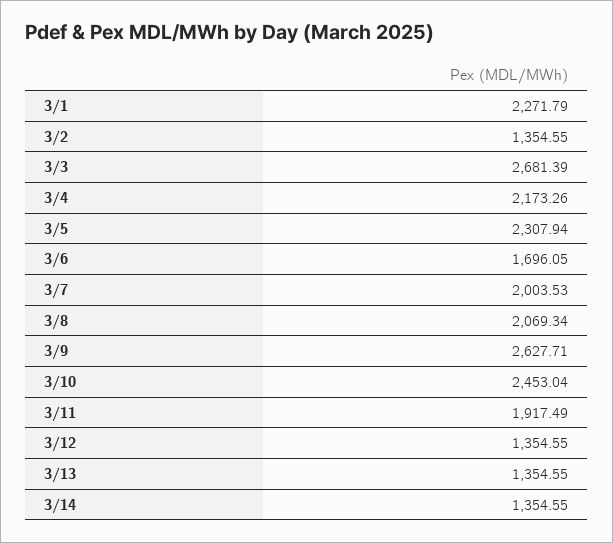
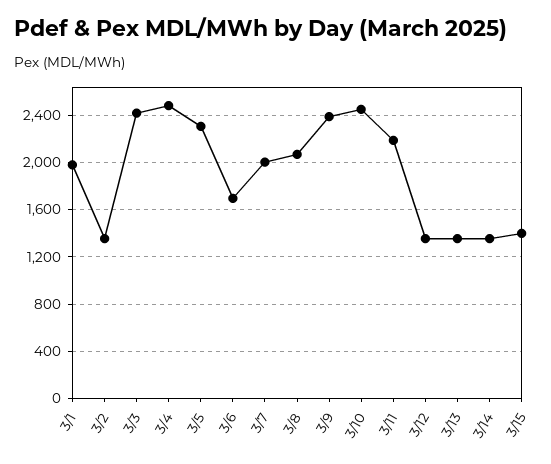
  {
-   "3/1": 2271.79,
+   "3/1": 2000,
    "3/2": 1354.55,
-   "3/3": 2681.39,
+   "3/3": 2400,
-   "3/4": 2173.26,
+   "3/4": 2500,
    "3/5": 2307.94,
    "3/6": 1696.05,
    "3/7": 2003.53,
    "3/8": 2069.34,
-   "3/9": 2627.71,
+   "3/9": 2400,
    "3/10": 2453.04,
-   "3/11": 1917.49,
+   "3/11": 2200,
    "3/12": 1354.55,
    "3/13": 1354.55,
-   "3/14": 1354.55
+   "3/14": 1354.55,
+   "3/15": 1400
  }

